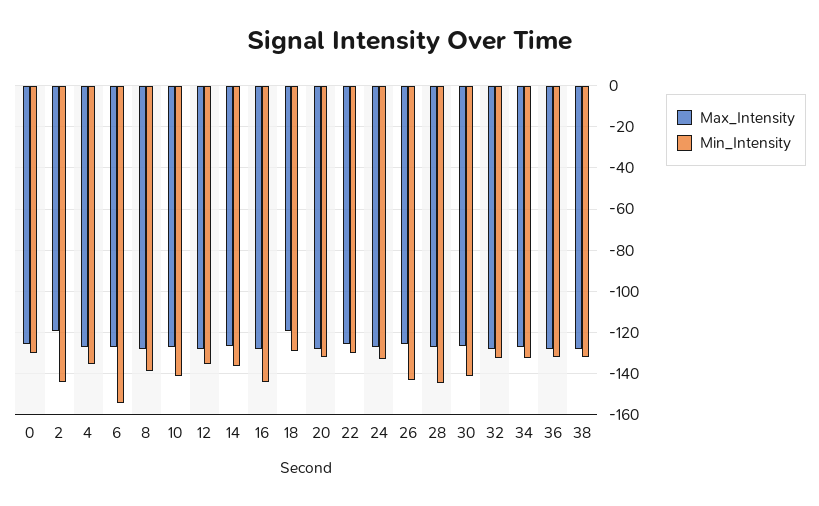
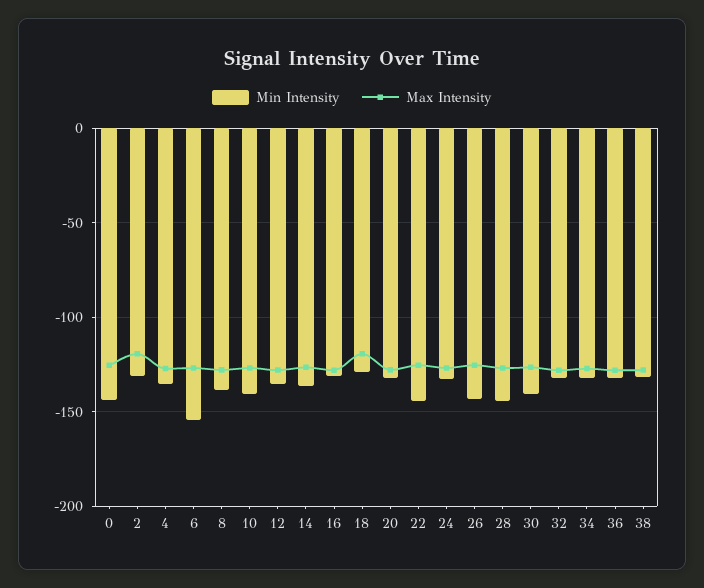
  {
    "Max_Intensity": {
      "0": -125,
      "2": -120,
      "4": -125,
      "6": -125,
      "8": -130,
      "10": -125,
      "12": -130,
      "14": -125,
      "16": -130,
      "18": -120,
      "20": -130,
      "22": -125,
      "24": -125,
      "26": -125,
      "28": -125,
      "30": -125,
      "32": -130,
      "34": -125,
      "36": -130,
      "38": -130
    },
    "Min_Intensity": {
-     "0": -130,
+     "0": -145,
-     "2": -145,
+     "2": -130,
      "4": -135,
      "6": -155,
      "8": -140,
      "10": -140,
      "12": -135,
      "14": -135,
-     "16": -145,
+     "16": -130,
      "18": -130,
      "20": -130,
-     "22": -130,
+     "22": -145,
      "24": -135,
      "26": -145,
      "28": -145,
      "30": -140,
      "32": -130,
      "34": -130,
      "36": -130,
      "38": -130
    }
  }

